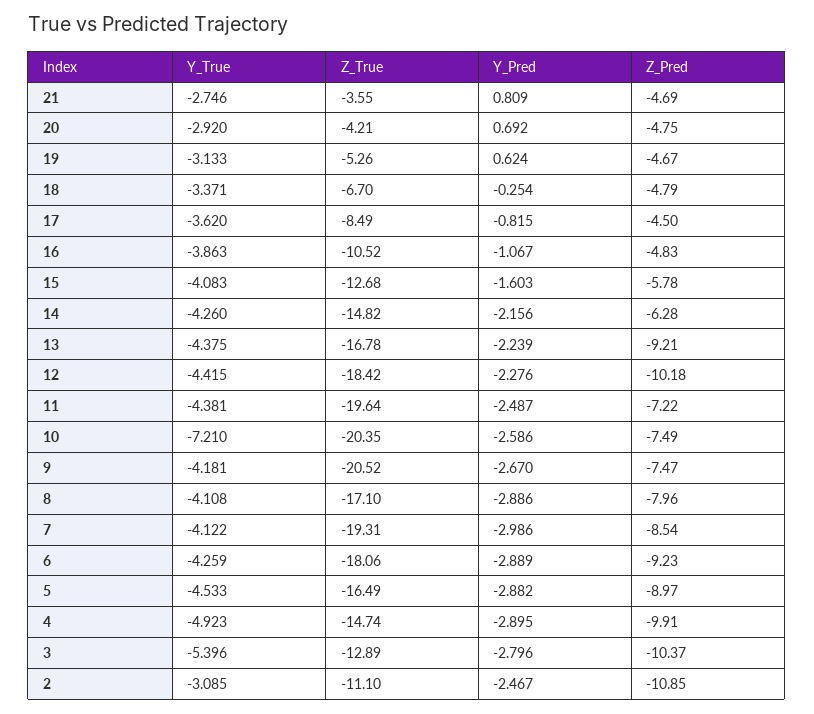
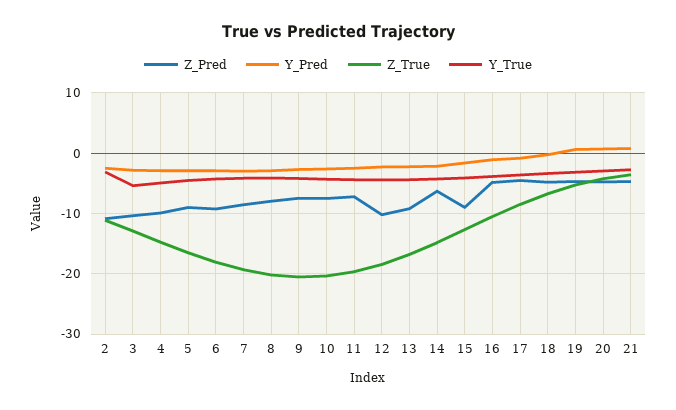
  {
    "Y_True": {
      "21": -2.746,
      "20": -2.92,
      "19": -3.133,
      "18": -3.371,
      "17": -3.62,
      "16": -3.863,
      "15": -4.083,
      "14": -4.26,
      "13": -4.375,
      "12": -4.415,
      "11": -4.381,
-     "10": -7.21,
+     "10": -4,
      "9": -4.181,
      "8": -4.108,
      "7": -4.122,
      "6": -4.259,
      "5": -4.533,
      "4": -4.923,
      "3": -5.396,
      "2": -3.085
    },
    "Z_True": {
      "21": -3.55,
      "20": -4.21,
      "19": -5.26,
      "18": -6.7,
      "17": -8.49,
      "16": -10.52,
      "15": -12.68,
      "14": -14.82,
      "13": -16.78,
      "12": -18.42,
      "11": -19.64,
      "10": -20.35,
      "9": -20.52,
-     "8": -17.1,
+     "8": -20,
      "7": -19.31,
      "6": -18.06,
      "5": -16.49,
      "4": -14.74,
      "3": -12.89,
      "2": -11.1
    },
    "Y_Pred": {
      "21": 0.809,
      "20": 0.692,
      "19": 0.624,
      "18": -0.254,
      "17": -0.815,
      "16": -1.067,
      "15": -1.603,
      "14": -2.156,
      "13": -2.239,
      "12": -2.276,
      "11": -2.487,
      "10": -2.586,
      "9": -2.67,
      "8": -2.886,
      "7": -2.986,
      "6": -2.889,
      "5": -2.882,
      "4": -2.895,
      "3": -2.796,
      "2": -2.467
    },
    "Z_Pred": {
      "21": -4.69,
      "20": -4.75,
      "19": -4.67,
      "18": -4.79,
      "17": -4.5,
      "16": -4.83,
-     "15": -5.78,
+     "15": -9,
      "14": -6.28,
      "13": -9.21,
      "12": -10.18,
      "11": -7.22,
      "10": -7.49,
      "9": -7.47,
      "8": -7.96,
      "7": -8.54,
      "6": -9.23,
      "5": -8.97,
      "4": -9.91,
      "3": -10.37,
      "2": -10.85
    }
  }

